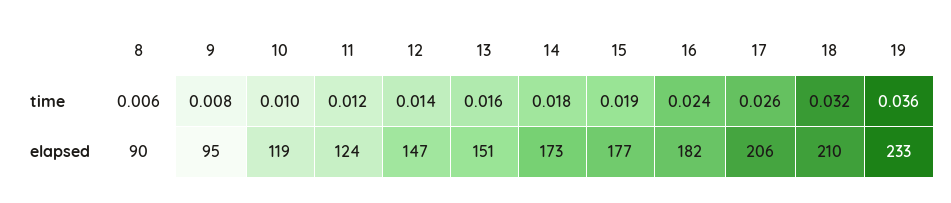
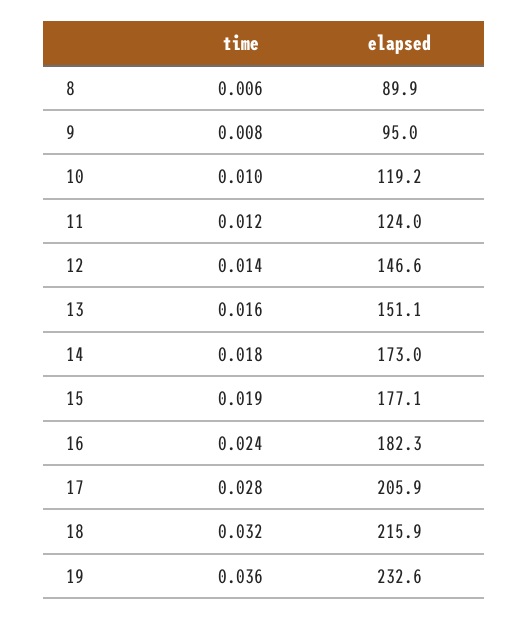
  {
    "8": {
      "time": 0.006,
      "elapsed": 89.9
    },
    "9": {
      "time": 0.008,
      "elapsed": 95
    },
    "10": {
      "time": 0.01,
      "elapsed": 119.2
    },
    "11": {
      "time": 0.012,
      "elapsed": 124
    },
    "12": {
      "time": 0.014,
      "elapsed": 146.6
    },
    "13": {
      "time": 0.016,
      "elapsed": 151.1
    },
    "14": {
      "time": 0.018,
      "elapsed": 173
    },
    "15": {
      "time": 0.019,
      "elapsed": 177.1
    },
    "16": {
      "time": 0.024,
      "elapsed": 182.3
    },
    "17": {
-     "time": 0.026,
+     "time": 0.028,
      "elapsed": 205.9
    },
    "18": {
      "time": 0.032,
-     "elapsed": 210
+     "elapsed": 215.9
    },
    "19": {
      "time": 0.036,
      "elapsed": 232.6
    }
  }

